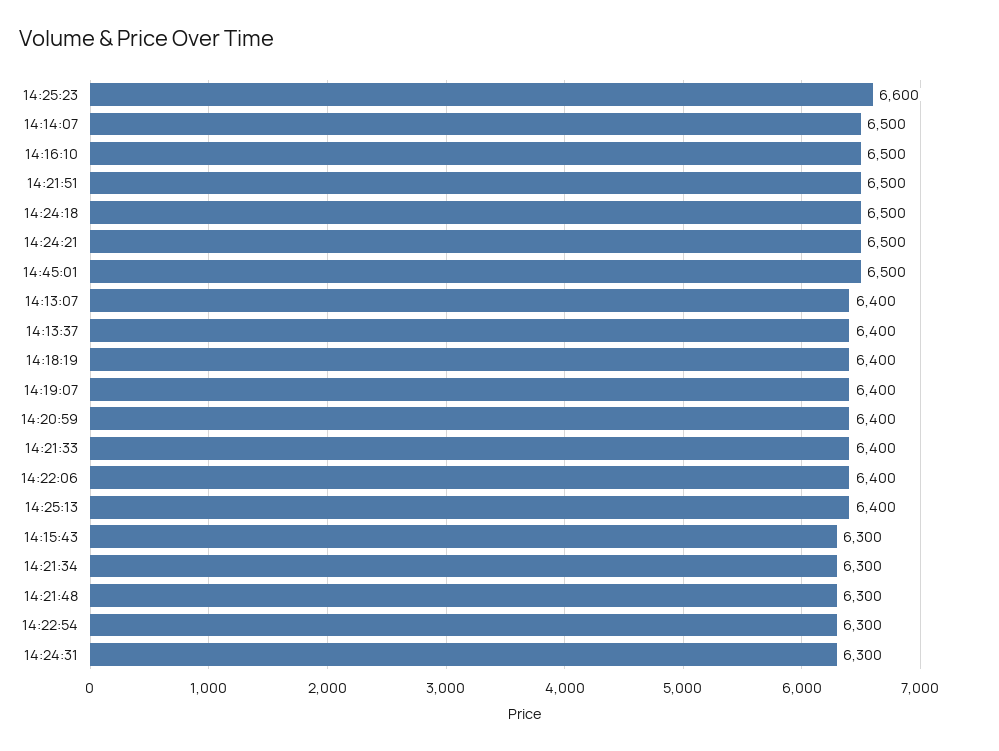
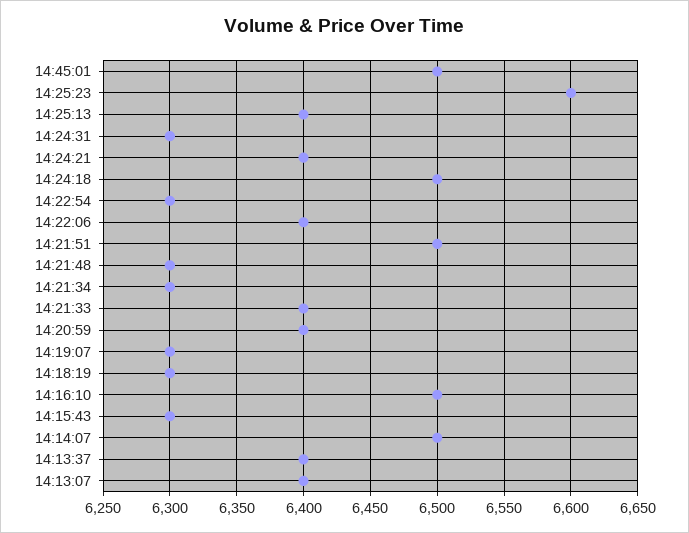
  {
    "14:25:23": 6600,
    "14:14:07": 6500,
    "14:16:10": 6500,
    "14:21:51": 6500,
    "14:24:18": 6500,
-   "14:24:21": 6500,
+   "14:24:21": 6400,
    "14:45:01": 6500,
    "14:13:07": 6400,
    "14:13:37": 6400,
-   "14:18:19": 6400,
+   "14:18:19": 6300,
-   "14:19:07": 6400,
+   "14:19:07": 6300,
    "14:20:59": 6400,
    "14:21:33": 6400,
    "14:22:06": 6400,
    "14:25:13": 6400,
    "14:15:43": 6300,
    "14:21:34": 6300,
    "14:21:48": 6300,
    "14:22:54": 6300,
    "14:24:31": 6300
  }

